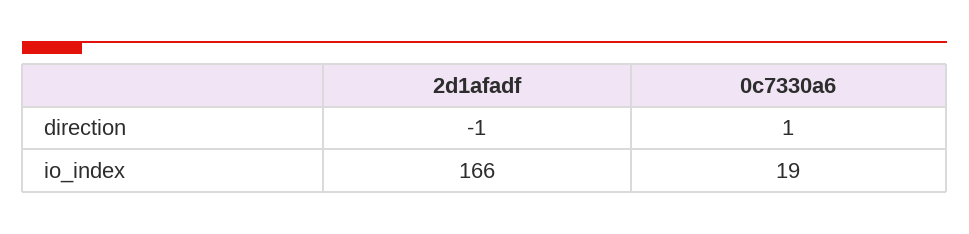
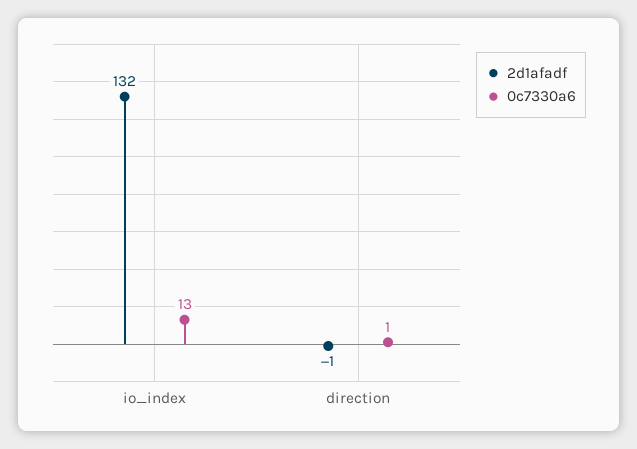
  {
    "2d1afadf": {
      "direction": -1,
-     "io_index": 166
+     "io_index": 132
    },
    "0c7330a6": {
      "direction": 1,
-     "io_index": 19
+     "io_index": 13
    }
  }

